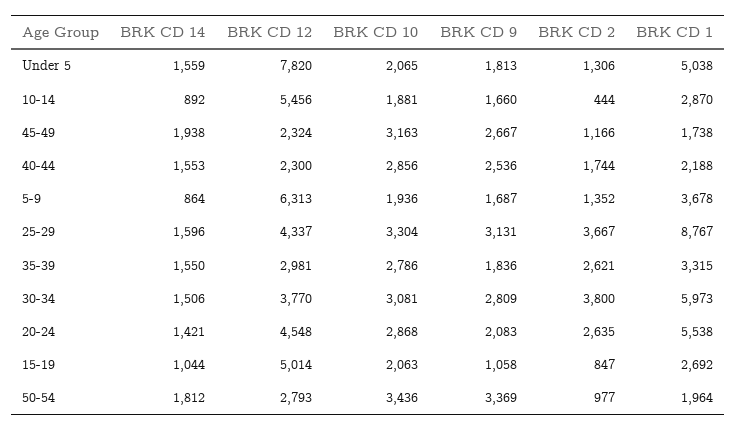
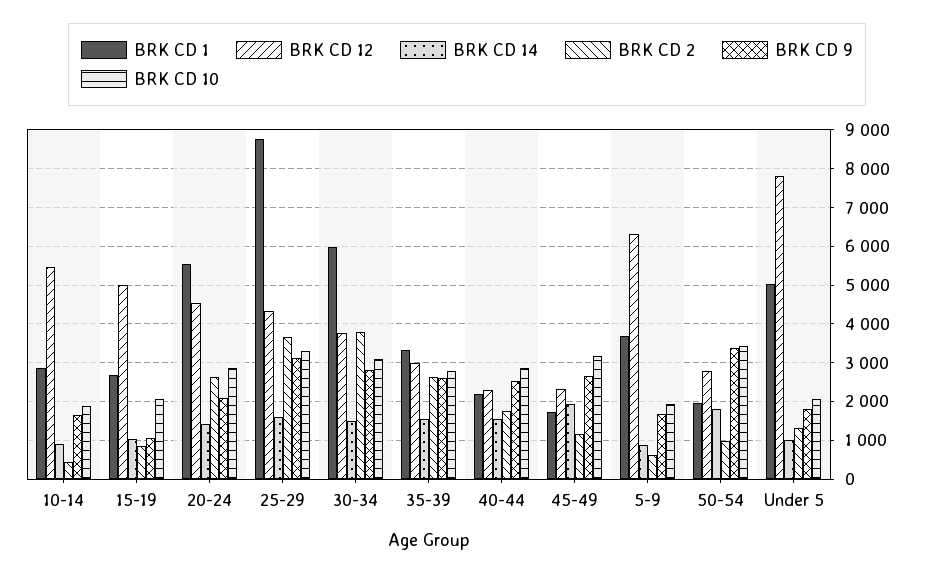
  {
    "BRK CD 14": {
-     "Under 5": 1559,
+     "Under 5": 1000,
      "10-14": 892,
      "45-49": 1938,
      "40-44": 1553,
      "5-9": 864,
      "25-29": 1596,
      "35-39": 1550,
      "30-34": 1506,
      "20-24": 1421,
      "15-19": 1044,
      "50-54": 1812
    },
    "BRK CD 12": {
      "Under 5": 7820,
      "10-14": 5456,
      "45-49": 2324,
      "40-44": 2300,
      "5-9": 6313,
      "25-29": 4337,
      "35-39": 2981,
      "30-34": 3770,
      "20-24": 4548,
      "15-19": 5014,
      "50-54": 2793
    },
    "BRK CD 10": {
      "Under 5": 2065,
      "10-14": 1881,
      "45-49": 3163,
      "40-44": 2856,
      "5-9": 1936,
      "25-29": 3304,
      "35-39": 2786,
      "30-34": 3081,
      "20-24": 2868,
      "15-19": 2063,
      "50-54": 3436
    },
    "BRK CD 9": {
      "Under 5": 1813,
      "10-14": 1660,
      "45-49": 2667,
      "40-44": 2536,
      "5-9": 1687,
      "25-29": 3131,
-     "35-39": 1836,
+     "35-39": 2600,
      "30-34": 2809,
      "20-24": 2083,
      "15-19": 1058,
      "50-54": 3369
    },
    "BRK CD 2": {
      "Under 5": 1306,
      "10-14": 444,
      "45-49": 1166,
      "40-44": 1744,
-     "5-9": 1352,
+     "5-9": 600,
      "25-29": 3667,
      "35-39": 2621,
      "30-34": 3800,
      "20-24": 2635,
      "15-19": 847,
      "50-54": 977
    },
    "BRK CD 1": {
      "Under 5": 5038,
      "10-14": 2870,
      "45-49": 1738,
      "40-44": 2188,
      "5-9": 3678,
      "25-29": 8767,
      "35-39": 3315,
      "30-34": 5973,
      "20-24": 5538,
      "15-19": 2692,
      "50-54": 1964
    }
  }

